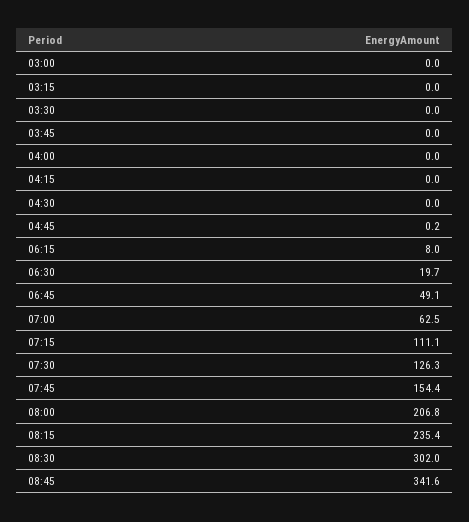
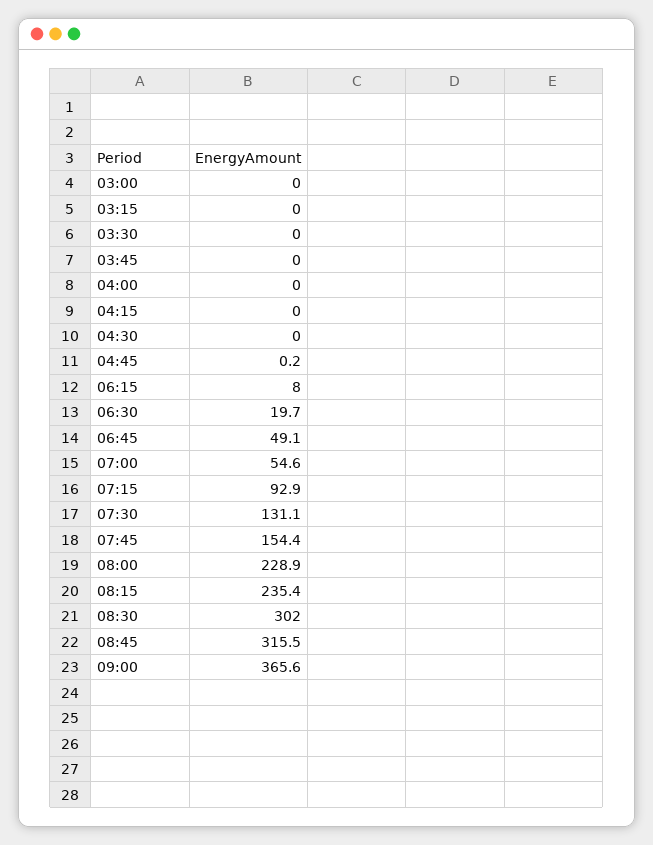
  {
    "03:00": 0,
    "03:15": 0,
    "03:30": 0,
    "03:45": 0,
    "04:00": 0,
    "04:15": 0,
    "04:30": 0,
    "04:45": 0.2,
    "06:15": 8,
    "06:30": 19.7,
    "06:45": 49.1,
-   "07:00": 62.5,
+   "07:00": 54.6,
-   "07:15": 111.1,
+   "07:15": 92.9,
-   "07:30": 126.3,
+   "07:30": 131.1,
    "07:45": 154.4,
-   "08:00": 206.8,
+   "08:00": 228.9,
    "08:15": 235.4,
    "08:30": 302,
-   "08:45": 341.6
+   "08:45": 315.5,
+   "09:00": 365.6
  }

